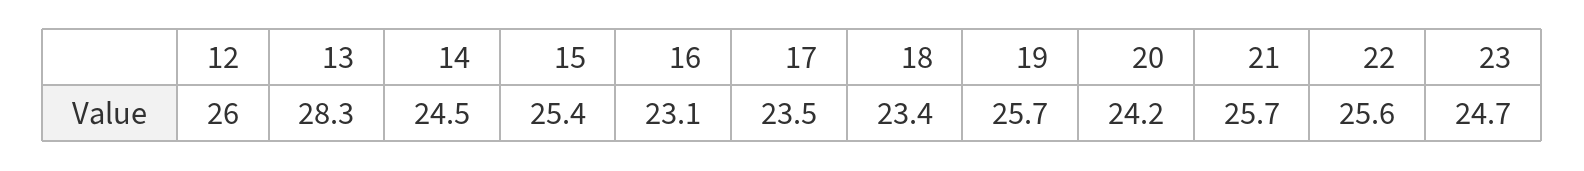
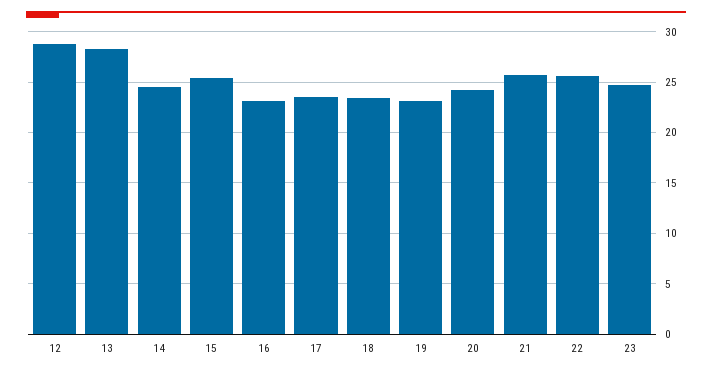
  {
-   "12": 26,
+   "12": 29,
    "13": 28.3,
    "14": 24.5,
    "15": 25.4,
    "16": 23.1,
    "17": 23.5,
    "18": 23.4,
-   "19": 25.7,
+   "19": 23,
    "20": 24.2,
    "21": 25.7,
    "22": 25.6,
    "23": 24.7
  }

